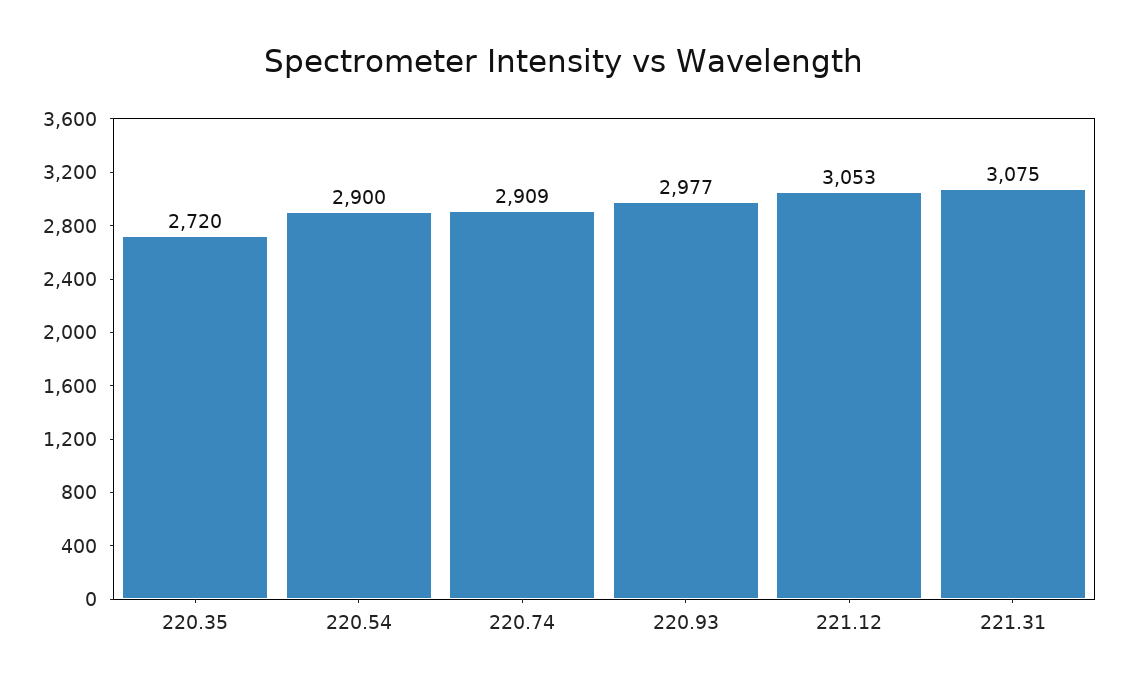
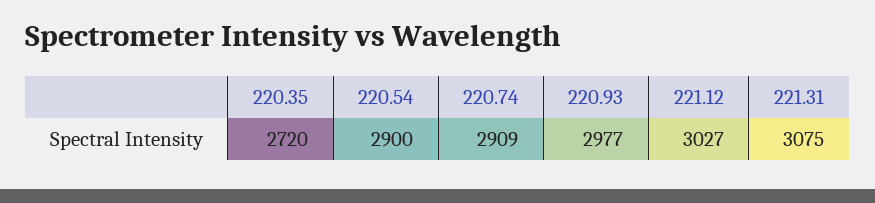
  {
    "220.35": 2720,
    "220.54": 2900,
    "220.74": 2909,
    "220.93": 2977,
-   "221.12": 3053,
+   "221.12": 3027,
    "221.31": 3075
  }

